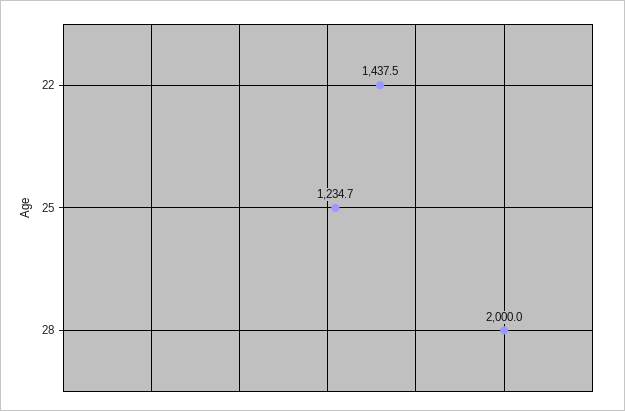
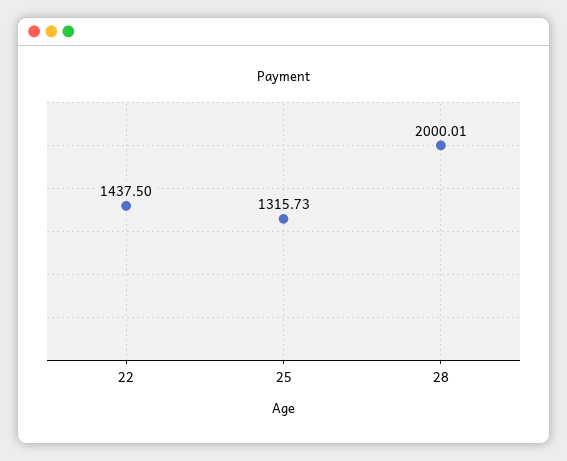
  {
    "22": 1437.5,
-   "25": 1234.7,
+   "25": 1315.73,
    "28": 2000.01
  }

